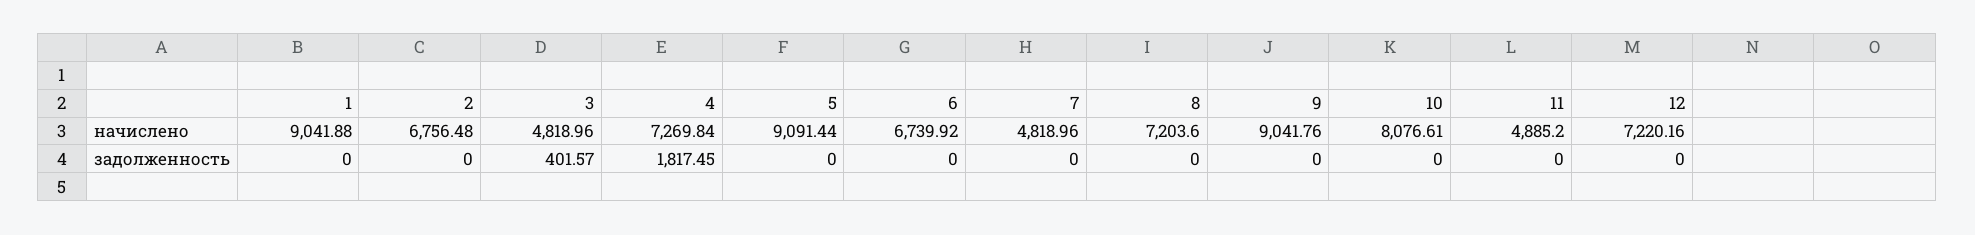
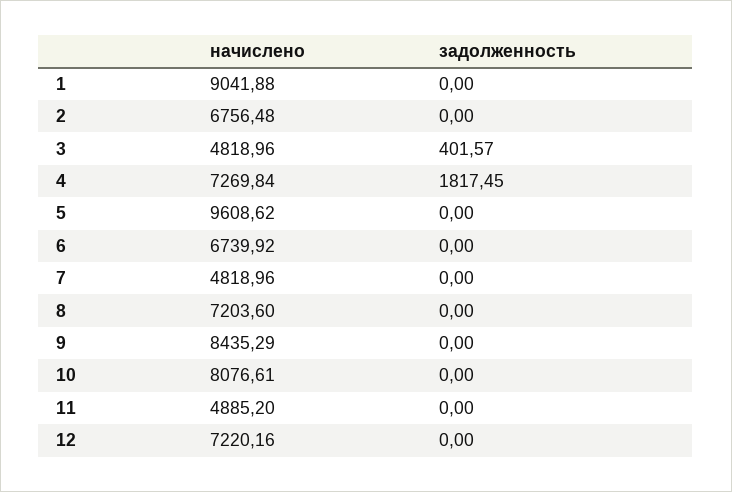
  {
    "1": {
      "начислено": 9041.88,
      "задолженность": 0
    },
    "2": {
      "начислено": 6756.48,
      "задолженность": 0
    },
    "3": {
      "начислено": 4818.96,
      "задолженность": 401.57
    },
    "4": {
      "начислено": 7269.84,
      "задолженность": 1817.45
    },
    "5": {
-     "начислено": 9091.44,
+     "начислено": 9608.62,
      "задолженность": 0
    },
    "6": {
      "начислено": 6739.92,
      "задолженность": 0
    },
    "7": {
      "начислено": 4818.96,
      "задолженность": 0
    },
    "8": {
      "начислено": 7203.6,
      "задолженность": 0
    },
    "9": {
-     "начислено": 9041.76,
+     "начислено": 8435.29,
      "задолженность": 0
    },
    "10": {
      "начислено": 8076.61,
      "задолженность": 0
    },
    "11": {
      "начислено": 4885.2,
      "задолженность": 0
    },
    "12": {
      "начислено": 7220.16,
      "задолженность": 0
    }
  }

